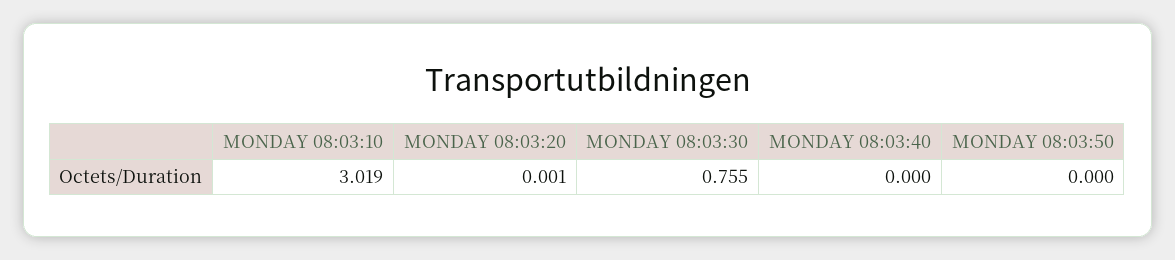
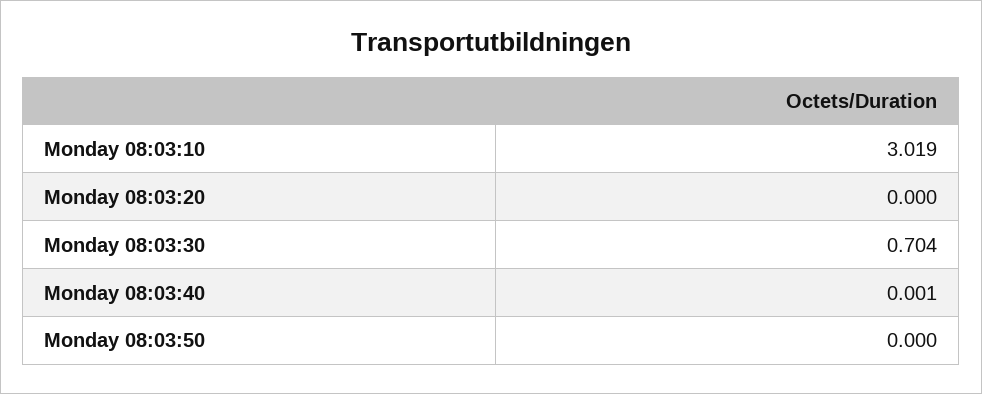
  {
    "MONDAY 08:03:10": 3.019,
-   "MONDAY 08:03:20": 0.001,
+   "MONDAY 08:03:20": 0,
-   "MONDAY 08:03:30": 0.755,
+   "MONDAY 08:03:30": 0.704,
-   "MONDAY 08:03:40": 0,
+   "MONDAY 08:03:40": 0.001,
    "MONDAY 08:03:50": 0
  }

